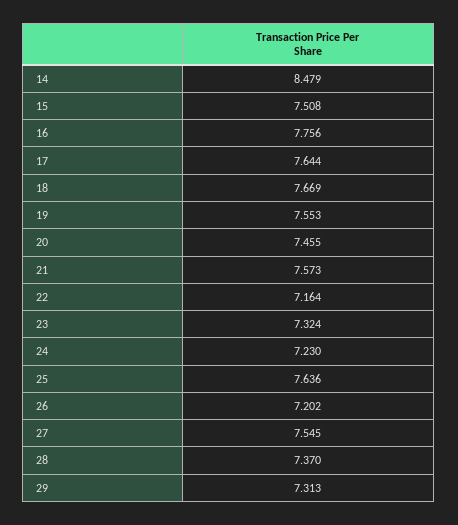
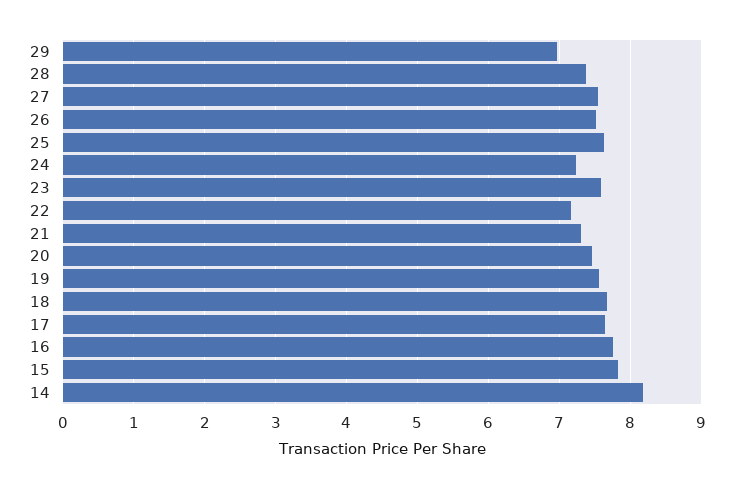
  {
-   "14": 8.479,
+   "14": 8.2,
-   "15": 7.508,
+   "15": 7.8,
    "16": 7.756,
    "17": 7.644,
    "18": 7.669,
    "19": 7.553,
    "20": 7.455,
-   "21": 7.573,
+   "21": 7.3,
    "22": 7.164,
-   "23": 7.324,
+   "23": 7.6,
    "24": 7.23,
    "25": 7.636,
-   "26": 7.202,
+   "26": 7.5,
    "27": 7.545,
    "28": 7.37,
-   "29": 7.313
+   "29": 7
  }

